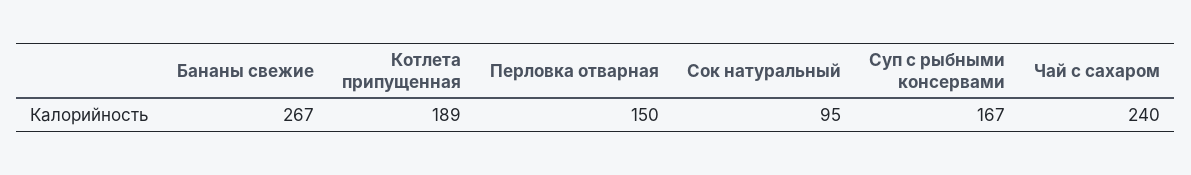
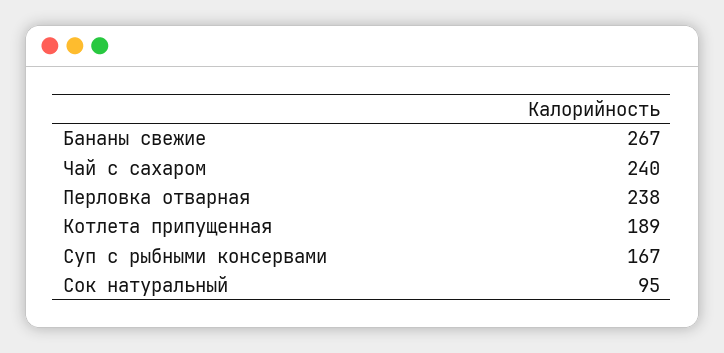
  {
    "Бананы свежие": 267,
    "Котлета припущенная": 189,
-   "Перловка отварная": 150,
+   "Перловка отварная": 238,
    "Сок натуральный": 95,
    "Суп с рыбными консервами": 167,
    "Чай с сахаром": 240
  }

